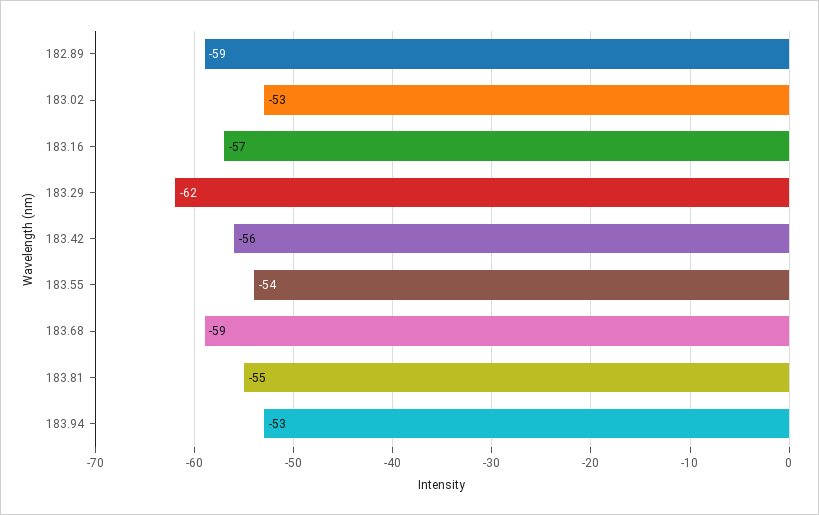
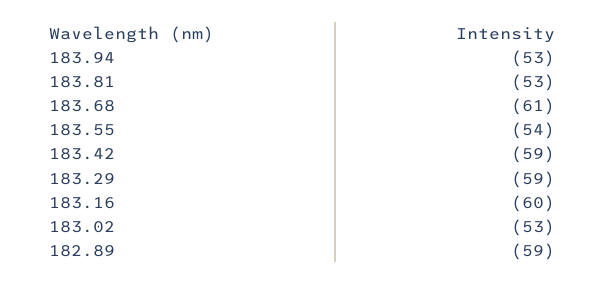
  {
    "182.89": -59,
    "183.02": -53,
-   "183.16": -57,
+   "183.16": -60,
-   "183.29": -62,
+   "183.29": -59,
-   "183.42": -56,
+   "183.42": -59,
    "183.55": -54,
-   "183.68": -59,
+   "183.68": -61,
-   "183.81": -55,
+   "183.81": -53,
    "183.94": -53
  }

